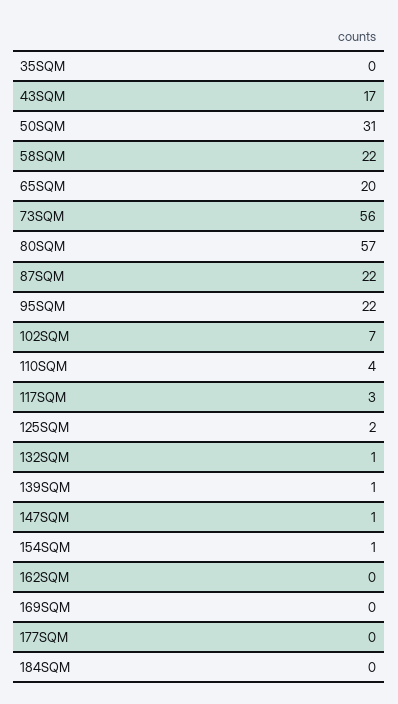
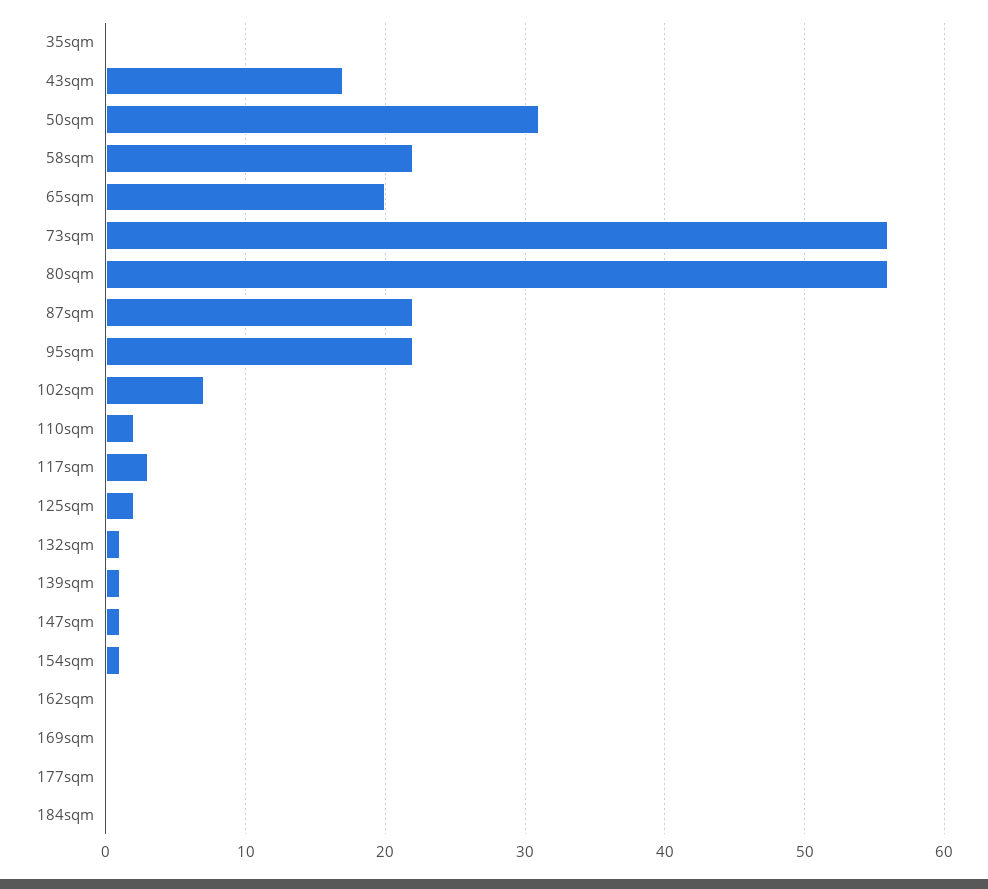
  {
    "35SQM": 0,
    "43SQM": 17,
    "50SQM": 31,
    "58SQM": 22,
    "65SQM": 20,
    "73SQM": 56,
-   "80SQM": 57,
+   "80SQM": 56,
    "87SQM": 22,
    "95SQM": 22,
    "102SQM": 7,
-   "110SQM": 4,
+   "110SQM": 2,
    "117SQM": 3,
    "125SQM": 2,
    "132SQM": 1,
    "139SQM": 1,
    "147SQM": 1,
    "154SQM": 1,
    "162SQM": 0,
    "169SQM": 0,
    "177SQM": 0,
    "184SQM": 0
  }

